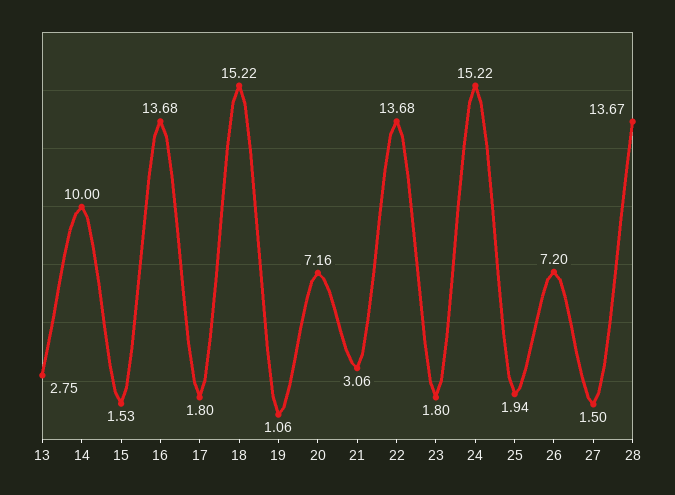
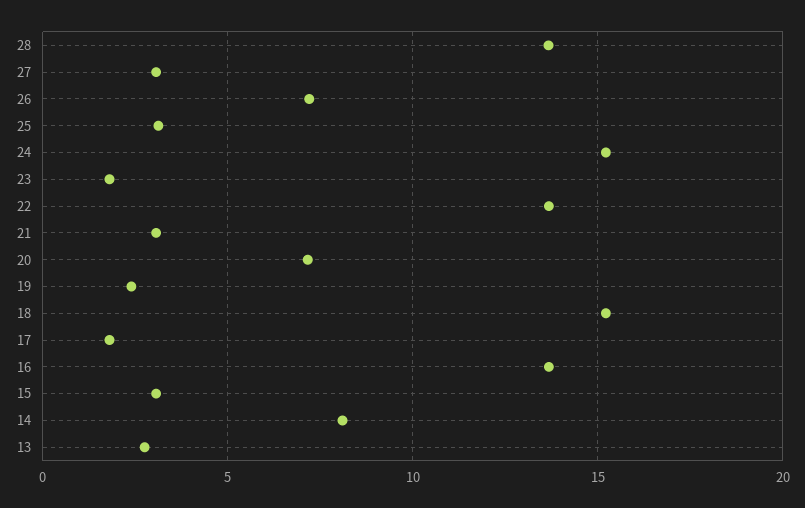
  {
    "13": 2.75,
-   "14": 10,
+   "14": 8,
-   "15": 1.53,
+   "15": 3,
    "16": 13.68,
    "17": 1.8,
    "18": 15.22,
-   "19": 1.06,
+   "19": 2.5,
    "20": 7.16,
    "21": 3.06,
    "22": 13.68,
    "23": 1.8,
    "24": 15.22,
-   "25": 1.94,
+   "25": 3,
    "26": 7.2,
-   "27": 1.5,
+   "27": 3,
    "28": 13.67
  }

